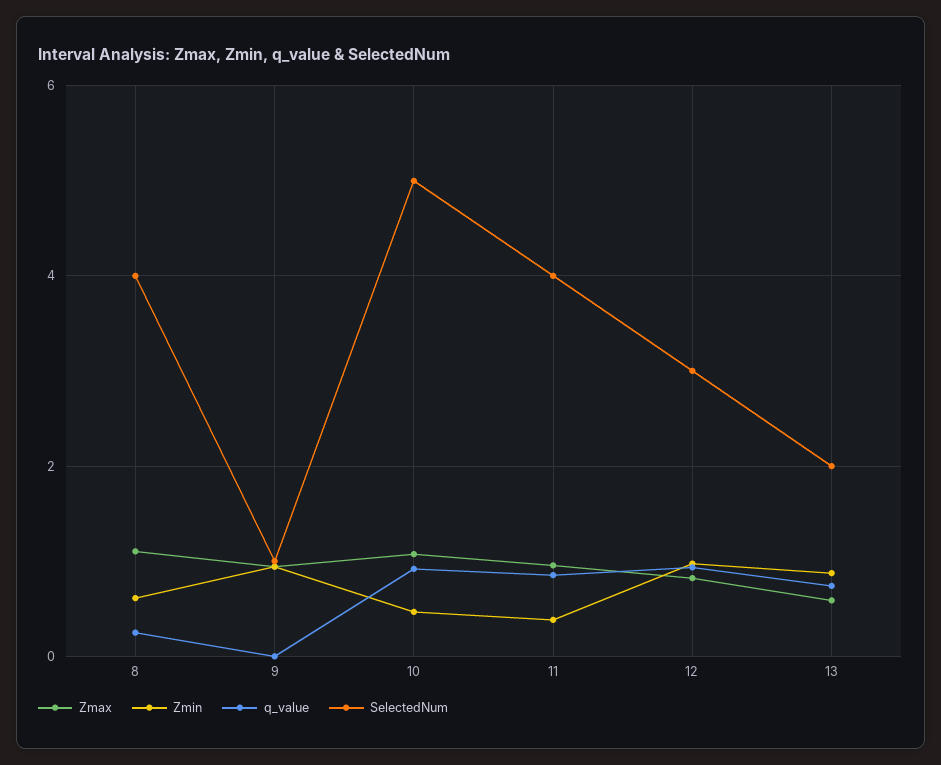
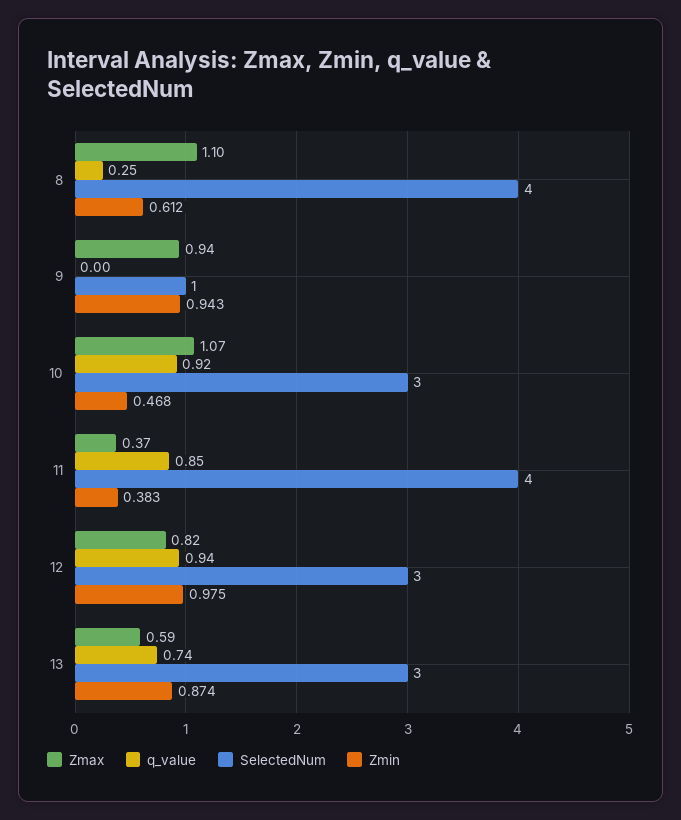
  {
    "Zmax": {
      "8": 1.1,
      "9": 0.94,
      "10": 1.07,
-     "11": 1,
+     "11": 0.37,
      "12": 0.82,
      "13": 0.59
    },
    "Zmin": {
      "8": 0.612,
      "9": 0.943,
      "10": 0.468,
      "11": 0.383,
      "12": 0.975,
      "13": 0.874
    },
    "q_value": {
      "8": 0.25,
      "9": 0,
      "10": 0.92,
      "11": 0.85,
      "12": 0.94,
      "13": 0.74
    },
    "SelectedNum": {
      "8": 4,
      "9": 1,
-     "10": 5,
+     "10": 3,
      "11": 4,
      "12": 3,
-     "13": 2
+     "13": 3
    }
  }

